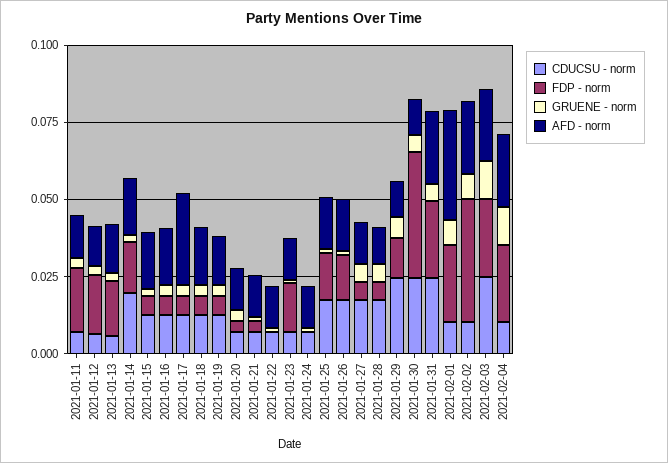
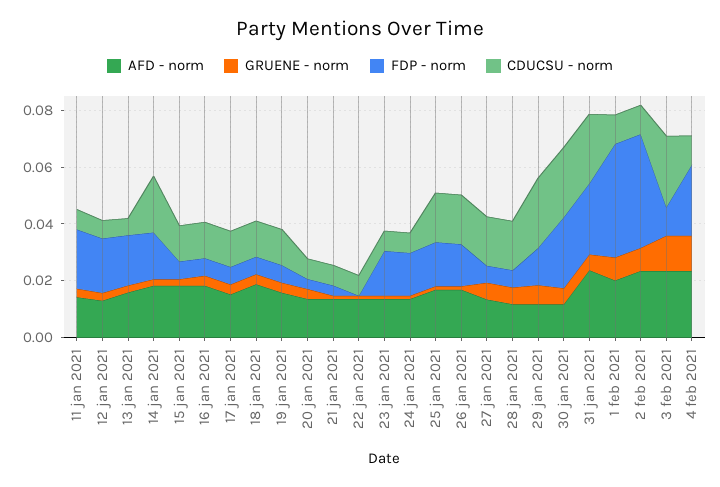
  {
    "CDUCSU - norm": {
      "2021-01-11": 0.005,
      "2021-01-12": 0.005,
      "2021-01-13": 0.005,
      "2021-01-14": 0.02,
      "2021-01-15": 0.015,
      "2021-01-16": 0.015,
      "2021-01-17": 0.015,
      "2021-01-18": 0.015,
      "2021-01-19": 0.015,
      "2021-01-20": 0.005,
      "2021-01-21": 0.005,
      "2021-01-22": 0.005,
      "2021-01-23": 0.005,
      "2021-01-24": 0.005,
      "2021-01-25": 0.015,
      "2021-01-26": 0.015,
      "2021-01-27": 0.015,
      "2021-01-28": 0.015,
      "2021-01-29": 0.025,
      "2021-01-30": 0.025,
      "2021-01-31": 0.025,
      "2021-02-01": 0.01,
      "2021-02-02": 0.01,
      "2021-02-03": 0.025,
      "2021-02-04": 0.01
    },
    "FDP - norm": {
      "2021-01-11": 0.02,
      "2021-01-12": 0.02,
      "2021-01-13": 0.02,
      "2021-01-14": 0.015,
      "2021-01-15": 0.005,
      "2021-01-16": 0.005,
      "2021-01-17": 0.005,
      "2021-01-18": 0.005,
      "2021-01-19": 0.005,
      "2021-01-20": 0.005,
      "2021-01-21": 0.005,
      "2021-01-22": 0,
      "2021-01-23": 0.015,
-     "2021-01-24": 0,
+     "2021-01-24": 0.015,
      "2021-01-25": 0.015,
      "2021-01-26": 0.015,
      "2021-01-27": 0.005,
      "2021-01-28": 0.005,
      "2021-01-29": 0.015,
-     "2021-01-30": 0.04,
+     "2021-01-30": 0.025,
      "2021-01-31": 0.025,
-     "2021-02-01": 0.025,
+     "2021-02-01": 0.04,
      "2021-02-02": 0.04,
-     "2021-02-03": 0.025,
+     "2021-02-03": 0.01,
      "2021-02-04": 0.025
    },
    "GRUENE - norm": {
      "2021-01-11": 0.005,
      "2021-01-12": 0.005,
      "2021-01-13": 0.005,
      "2021-01-14": 0,
      "2021-01-15": 0,
      "2021-01-16": 0.005,
      "2021-01-17": 0.005,
      "2021-01-18": 0.005,
      "2021-01-19": 0.005,
      "2021-01-20": 0.005,
      "2021-01-21": 0,
      "2021-01-22": 0,
      "2021-01-23": 0,
      "2021-01-24": 0,
      "2021-01-25": 0,
      "2021-01-26": 0,
      "2021-01-27": 0.005,
      "2021-01-28": 0.005,
      "2021-01-29": 0.005,
      "2021-01-30": 0.005,
      "2021-01-31": 0.005,
      "2021-02-01": 0.01,
      "2021-02-02": 0.01,
      "2021-02-03": 0.01,
      "2021-02-04": 0.01
    },
    "AFD - norm": {
      "2021-01-11": 0.015,
      "2021-01-12": 0.015,
      "2021-01-13": 0.015,
      "2021-01-14": 0.02,
      "2021-01-15": 0.02,
      "2021-01-16": 0.02,
-     "2021-01-17": 0.03,
+     "2021-01-17": 0.015,
      "2021-01-18": 0.02,
      "2021-01-19": 0.015,
      "2021-01-20": 0.015,
      "2021-01-21": 0.015,
      "2021-01-22": 0.015,
      "2021-01-23": 0.015,
      "2021-01-24": 0.015,
      "2021-01-25": 0.015,
      "2021-01-26": 0.015,
      "2021-01-27": 0.015,
      "2021-01-28": 0.01,
      "2021-01-29": 0.01,
      "2021-01-30": 0.01,
      "2021-01-31": 0.025,
-     "2021-02-01": 0.035,
+     "2021-02-01": 0.02,
      "2021-02-02": 0.025,
      "2021-02-03": 0.025,
      "2021-02-04": 0.025
    }
  }

